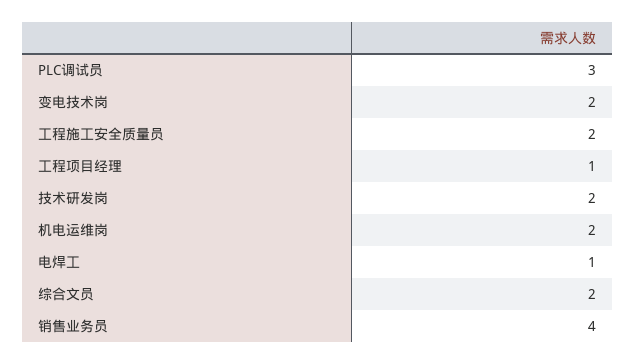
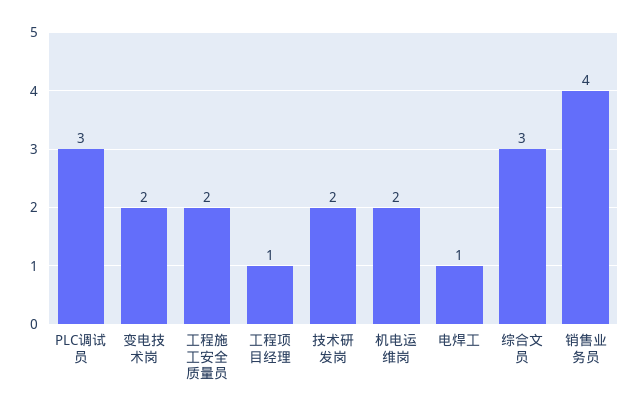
  {
    "PLC调试员": 3,
    "变电技术岗": 2,
    "工程施工安全质量员": 2,
    "工程项目经理": 1,
    "技术研发岗": 2,
    "机电运维岗": 2,
    "电焊工": 1,
-   "综合文员": 2,
+   "综合文员": 3,
    "销售业务员": 4
  }

